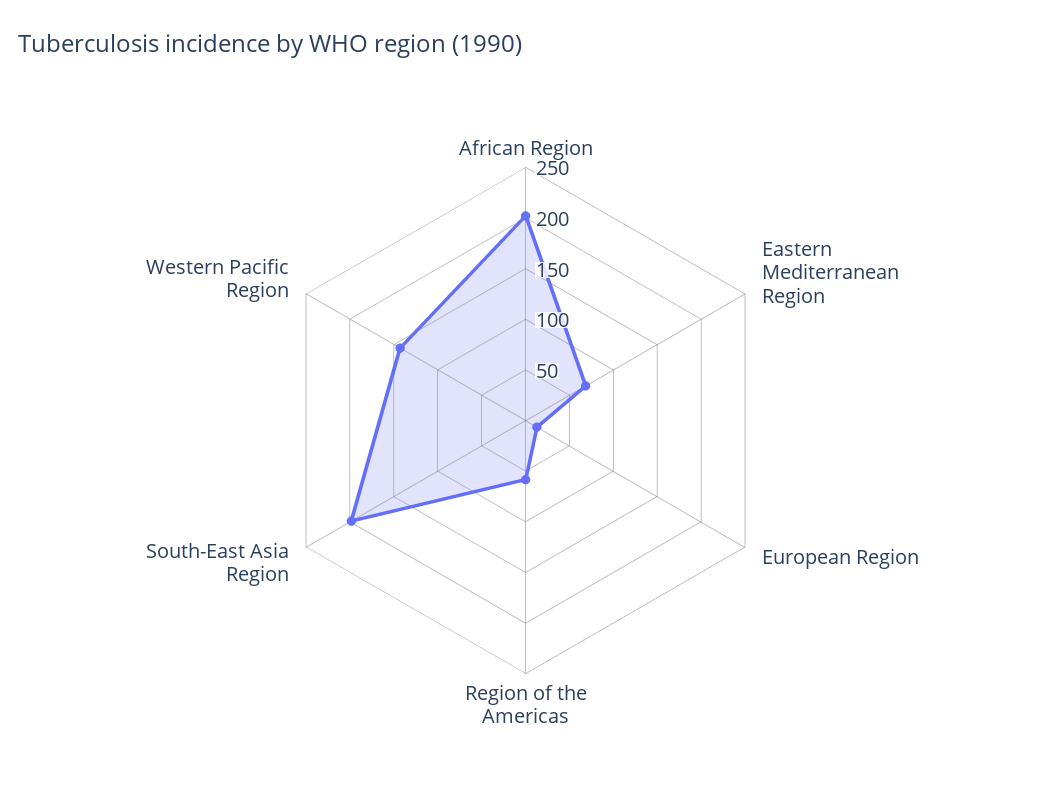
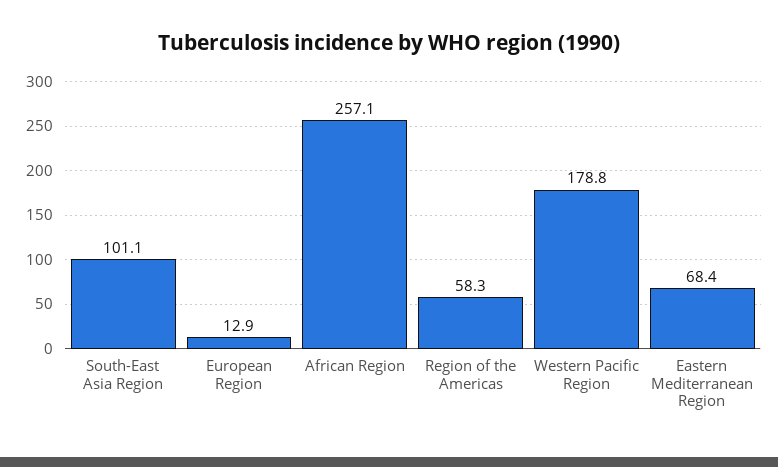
  {
-   "African Region": 200,
+   "African Region": 257.1,
    "Eastern Mediterranean Region": 68.4,
    "European Region": 12.9,
    "Region of the Americas": 58.3,
-   "South-East Asia Region": 200,
+   "South-East Asia Region": 101.1,
-   "Western Pacific Region": 140
+   "Western Pacific Region": 178.8
  }

